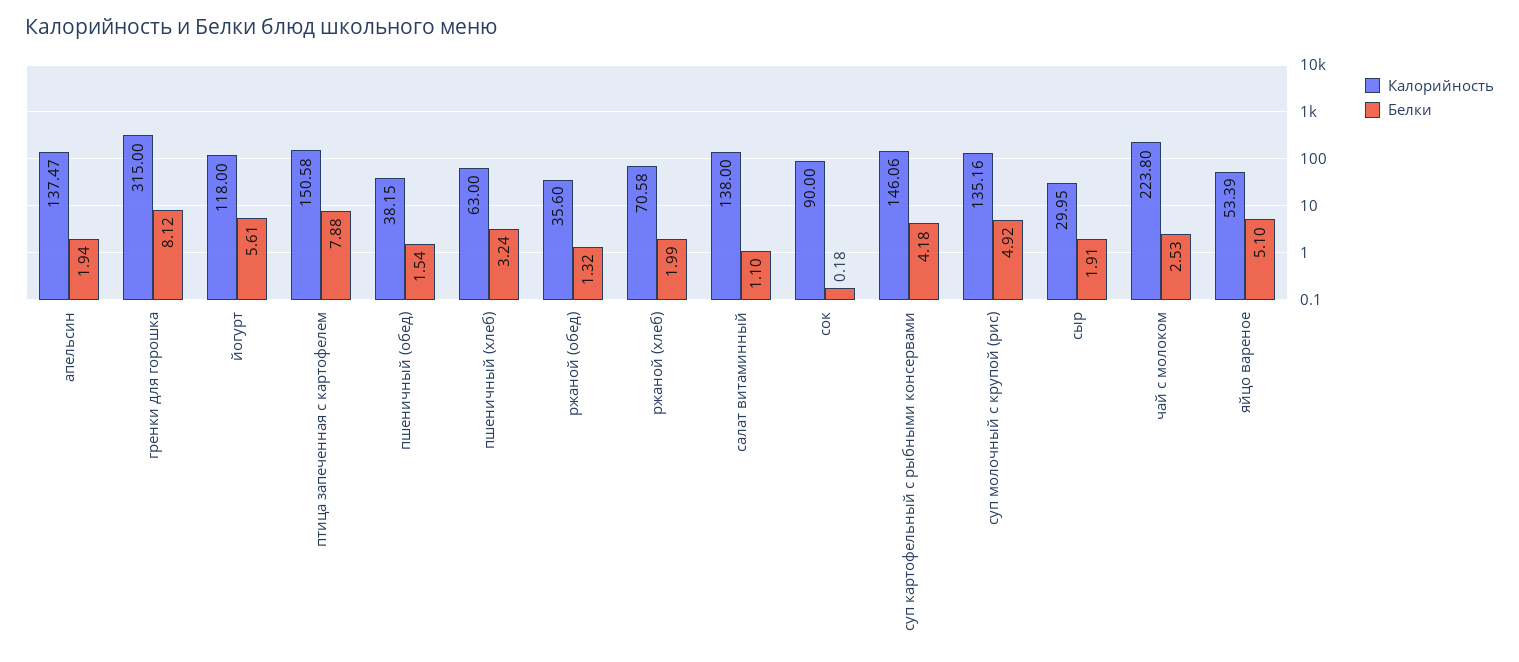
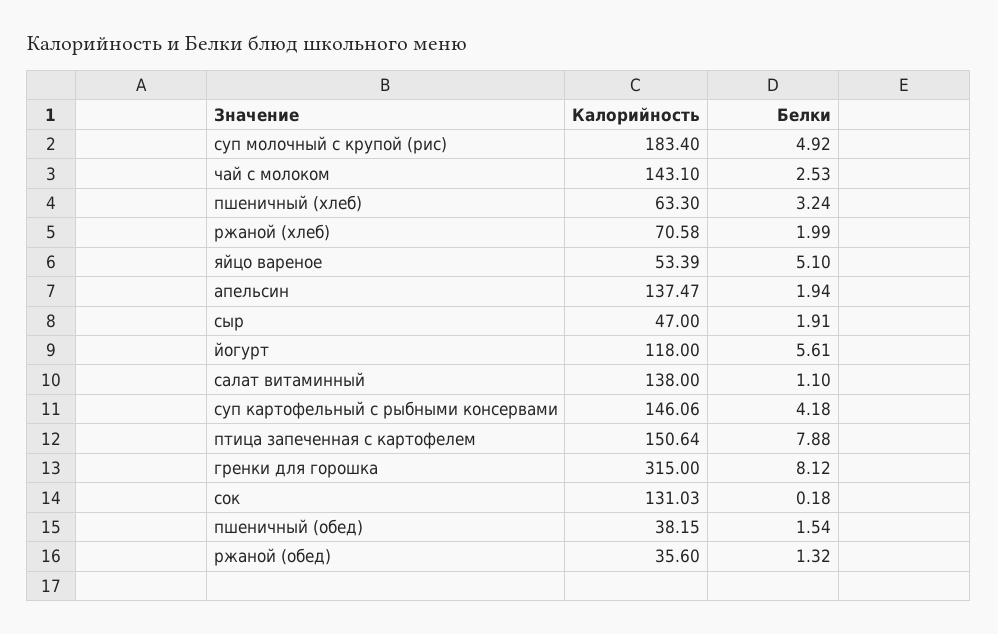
  {
    "Калорийность": {
      "апельсин": 137.47,
      "гренки для горошка": 315,
      "йогурт": 118,
-     "птица запеченная с картофелем": 150.58,
+     "птица запеченная с картофелем": 150.64,
      "пшеничный (обед)": 38.15,
-     "пшеничный (хлеб)": 63,
+     "пшеничный (хлеб)": 63.3,
      "ржаной (обед)": 35.6,
      "ржаной (хлеб)": 70.58,
      "салат витаминный": 138,
-     "сок": 90,
+     "сок": 131.03,
      "суп картофельный с рыбными консервами": 146.06,
-     "суп молочный с крупой (рис)": 135.16,
+     "суп молочный с крупой (рис)": 183.4,
-     "сыр": 29.95,
+     "сыр": 47,
-     "чай с молоком": 223.8,
+     "чай с молоком": 143.1,
      "яйцо вареное": 53.39
    },
    "Белки": {
      "апельсин": 1.94,
      "гренки для горошка": 8.12,
      "йогурт": 5.61,
      "птица запеченная с картофелем": 7.88,
      "пшеничный (обед)": 1.54,
      "пшеничный (хлеб)": 3.24,
      "ржаной (обед)": 1.32,
      "ржаной (хлеб)": 1.99,
      "салат витаминный": 1.1,
      "сок": 0.18,
      "суп картофельный с рыбными консервами": 4.18,
      "суп молочный с крупой (рис)": 4.92,
      "сыр": 1.91,
      "чай с молоком": 2.53,
      "яйцо вареное": 5.1
    }
  }

